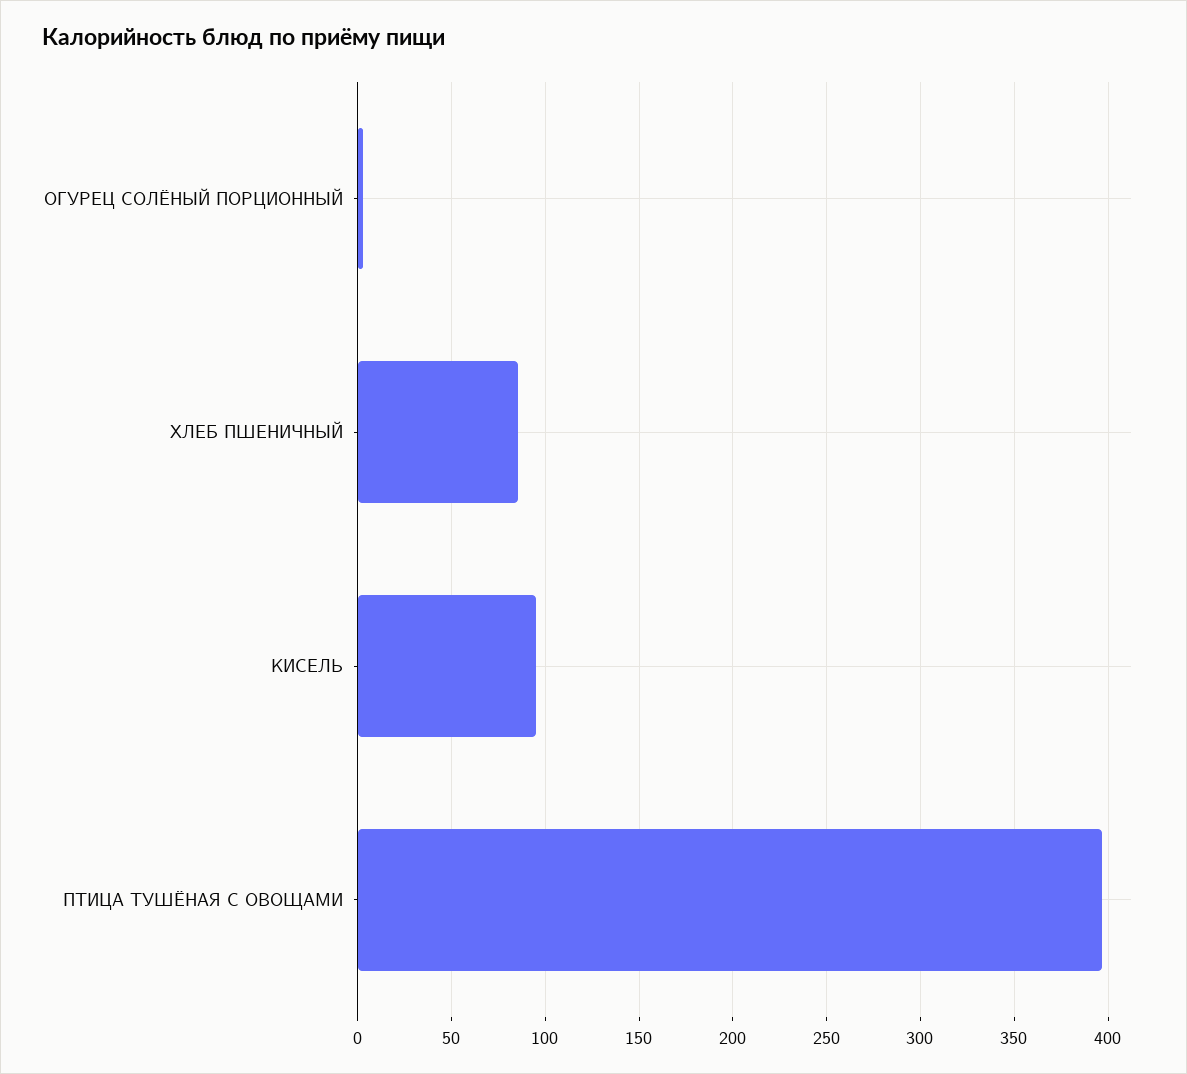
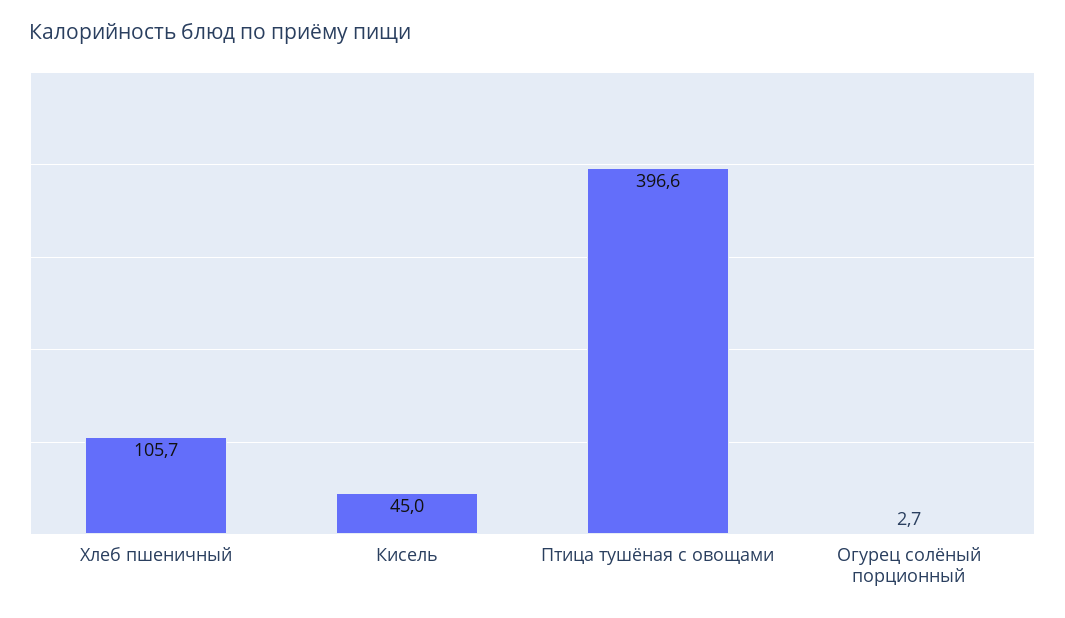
  {
    "ОГУРЕЦ СОЛЁНЫЙ ПОРЦИОННЫЙ": 2.7,
-   "ХЛЕБ ПШЕНИЧНЫЙ": 85,
+   "ХЛЕБ ПШЕНИЧНЫЙ": 105.7,
-   "КИСЕЛЬ": 95,
+   "КИСЕЛЬ": 45,
    "ПТИЦА ТУШЁНАЯ С ОВОЩАМИ": 396.6
  }

